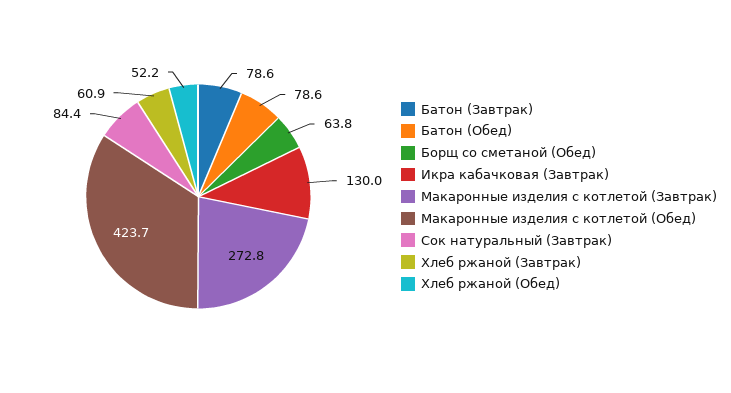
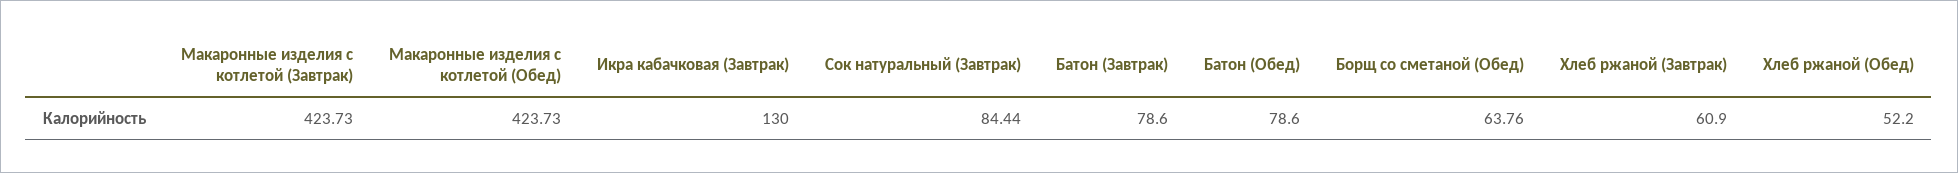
  {
    "Батон (Завтрак)": 78.6,
    "Батон (Обед)": 78.6,
    "Борщ со сметаной (Обед)": 63.76,
    "Икра кабачковая (Завтрак)": 130,
-   "Макаронные изделия с котлетой (Завтрак)": 272.8,
+   "Макаронные изделия с котлетой (Завтрак)": 423.73,
    "Макаронные изделия с котлетой (Обед)": 423.73,
    "Сок натуральный (Завтрак)": 84.44,
    "Хлеб ржаной (Завтрак)": 60.9,
    "Хлеб ржаной (Обед)": 52.2
  }

